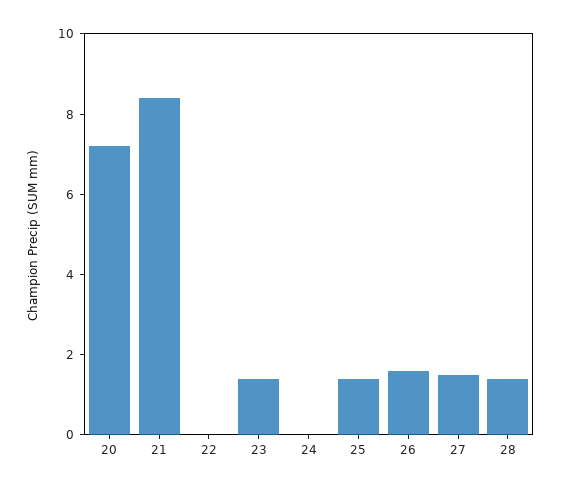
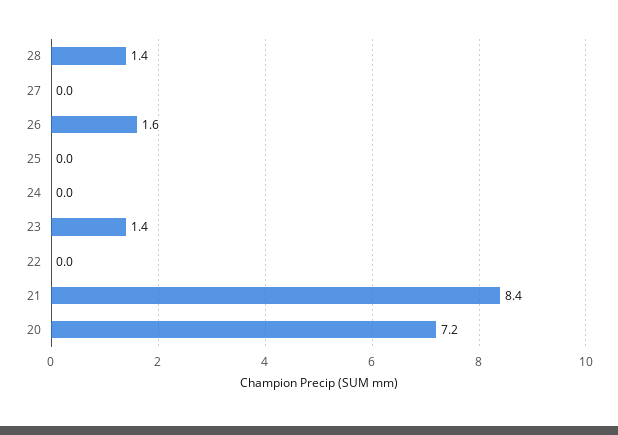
  {
    "20": 7.2,
    "21": 8.4,
    "22": 0,
    "23": 1.4,
    "24": 0,
-   "25": 1.5,
+   "25": 0,
    "26": 1.6,
-   "27": 1.5,
+   "27": 0,
    "28": 1.4
  }

